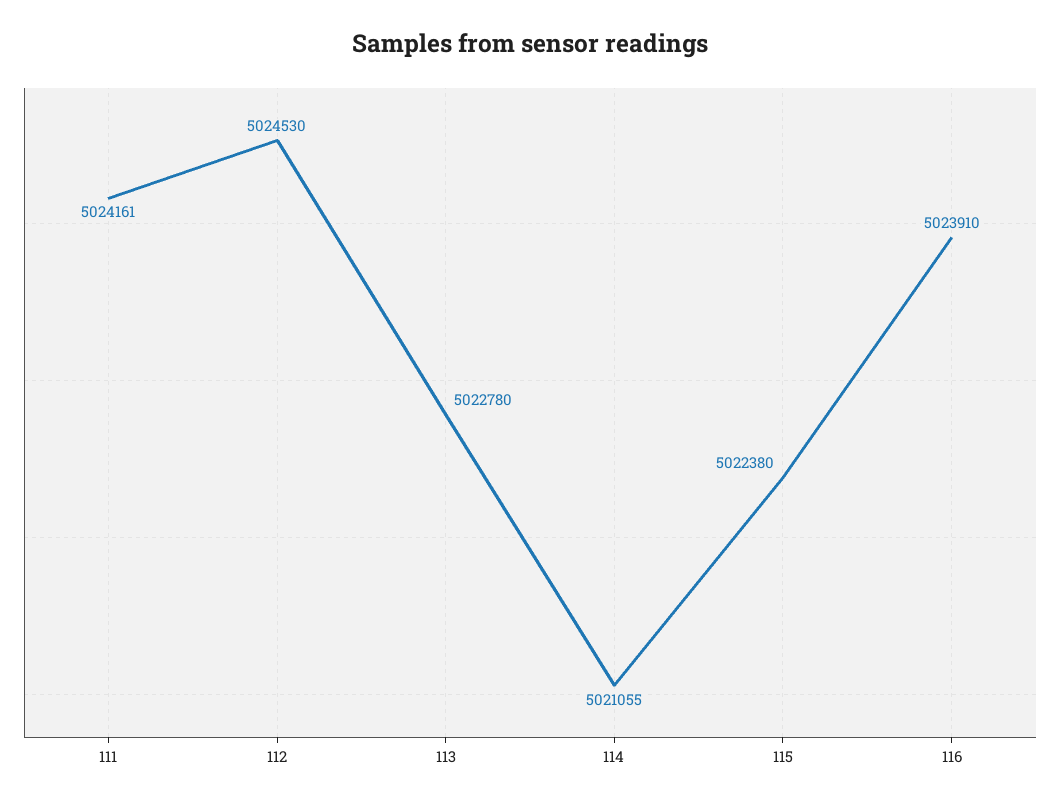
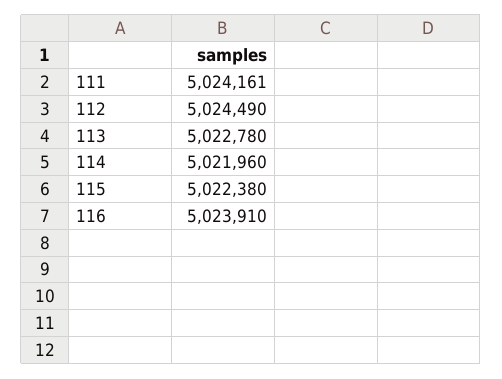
  {
    "111": 5024161,
-   "112": 5024530,
+   "112": 5024490,
    "113": 5022780,
-   "114": 5021055,
+   "114": 5021960,
    "115": 5022380,
    "116": 5023910
  }

